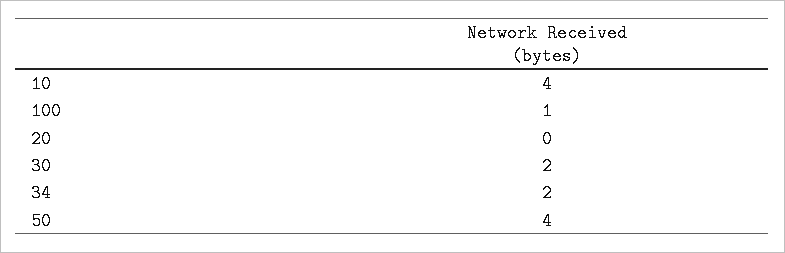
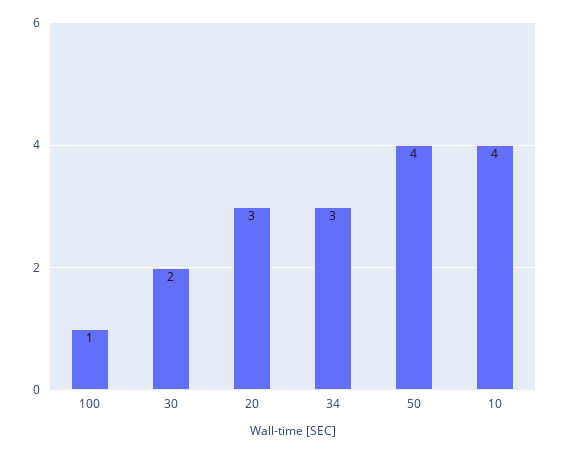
  {
    "10": 4,
    "100": 1,
-   "20": 0,
+   "20": 3,
    "30": 2,
-   "34": 2,
+   "34": 3,
    "50": 4
  }

